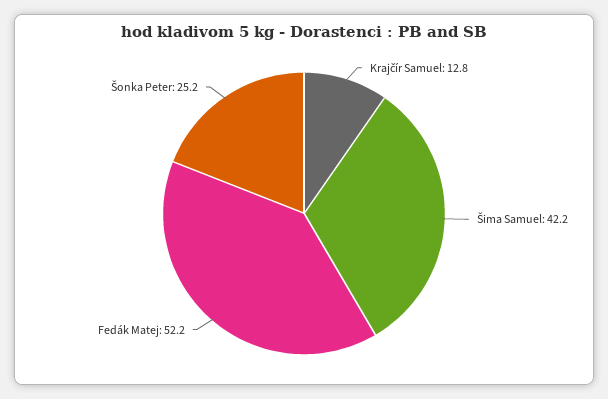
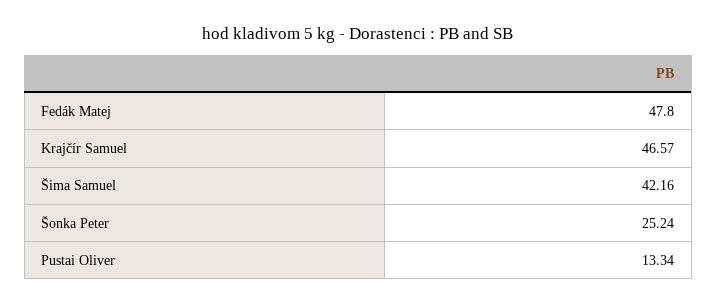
  {
-   "Krajčír Samuel": 12.8,
+   "Krajčír Samuel": 46.57,
    "Šima Samuel": 42.16,
-   "Fedák Matej": 52.2,
+   "Fedák Matej": 47.8,
-   "Šonka Peter": 25.24
+   "Šonka Peter": 25.24,
+   "Pustai Oliver": 13.34
  }

